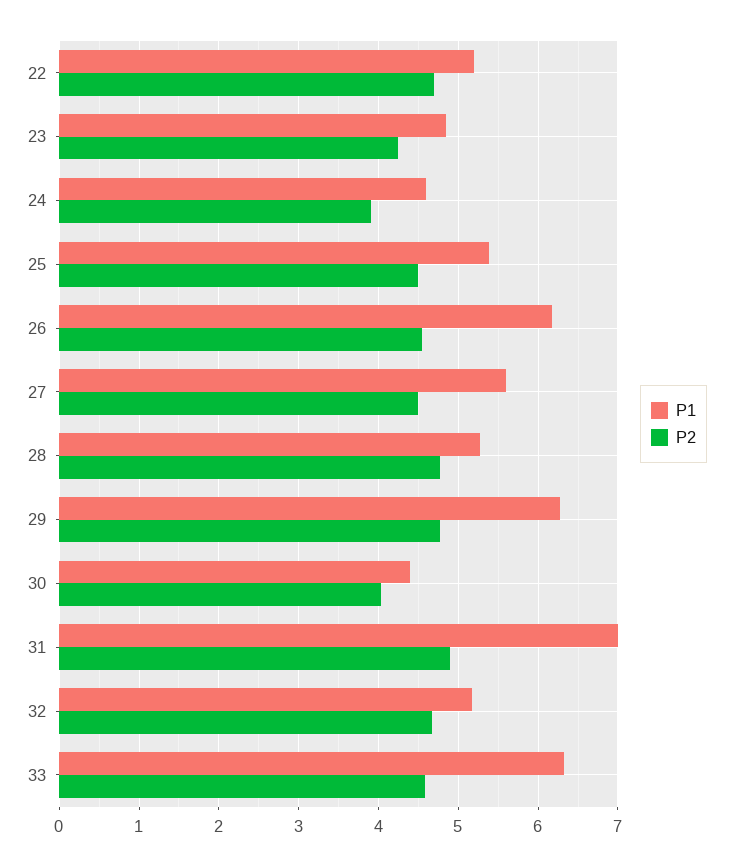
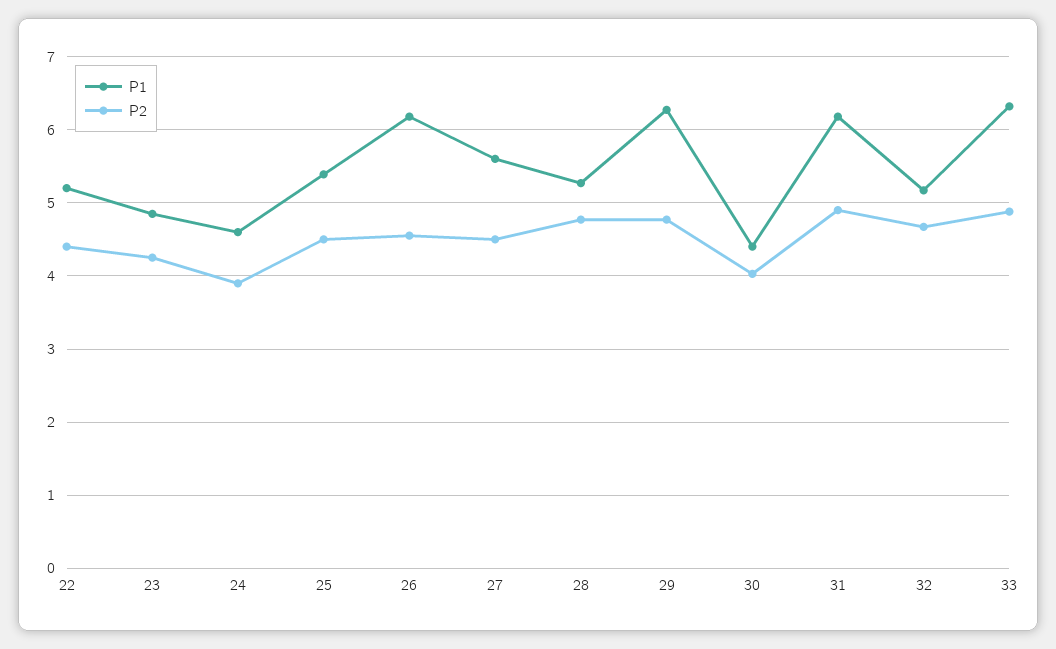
  {
    "P1": {
      "22": 5.2,
      "23": 4.9,
      "24": 4.6,
      "25": 5.4,
      "26": 6.2,
      "27": 5.6,
      "28": 5.3,
      "29": 6.3,
      "30": 4.4,
-     "31": 7,
+     "31": 6.2,
      "32": 5.2,
      "33": 6.3
    },
    "P2": {
-     "22": 4.7,
+     "22": 4.4,
      "23": 4.3,
      "24": 3.9,
      "25": 4.5,
      "26": 4.6,
      "27": 4.5,
      "28": 4.8,
      "29": 4.8,
      "30": 4,
      "31": 4.9,
      "32": 4.7,
-     "33": 4.6
+     "33": 4.9
    }
  }

